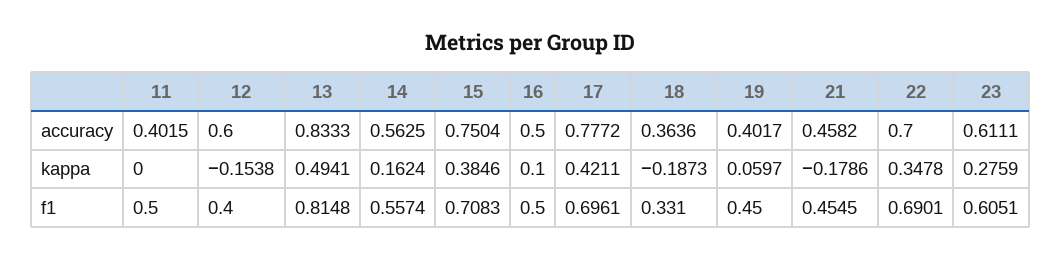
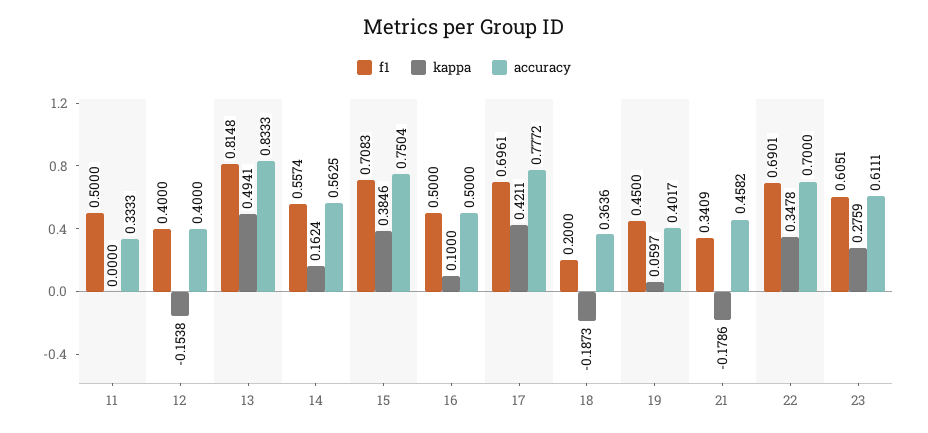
  {
    "accuracy": {
-     "11": 0.4015,
+     "11": 0.3333,
-     "12": 0.6,
+     "12": 0.4,
      "13": 0.8333,
      "14": 0.5625,
      "15": 0.7504,
      "16": 0.5,
      "17": 0.7772,
      "18": 0.3636,
      "19": 0.4017,
      "21": 0.4582,
      "22": 0.7,
      "23": 0.6111
    },
    "kappa": {
      "11": 0,
      "12": -0.1538,
      "13": 0.4941,
      "14": 0.1624,
      "15": 0.3846,
      "16": 0.1,
      "17": 0.4211,
      "18": -0.1873,
      "19": 0.0597,
      "21": -0.1786,
      "22": 0.3478,
      "23": 0.2759
    },
    "f1": {
      "11": 0.5,
      "12": 0.4,
      "13": 0.8148,
      "14": 0.5574,
      "15": 0.7083,
      "16": 0.5,
      "17": 0.6961,
-     "18": 0.331,
+     "18": 0.2,
      "19": 0.45,
-     "21": 0.4545,
+     "21": 0.3409,
      "22": 0.6901,
      "23": 0.6051
    }
  }

